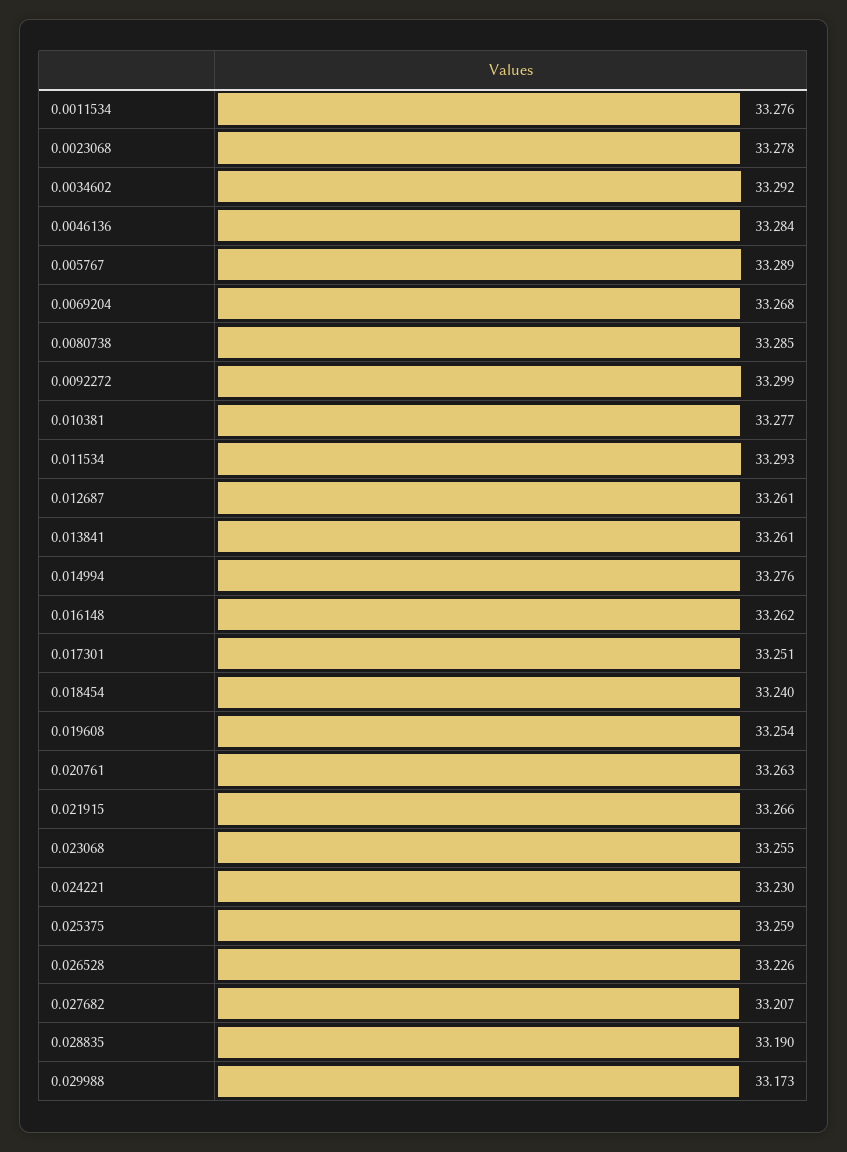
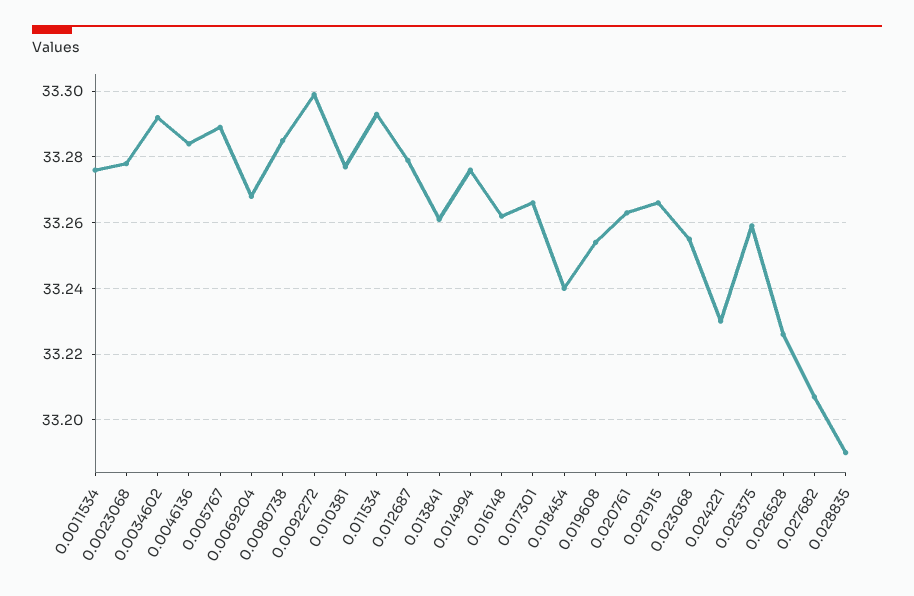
  {
    "0.0011534": 33.276,
    "0.0023068": 33.278,
    "0.0034602": 33.292,
    "0.0046136": 33.284,
    "0.005767": 33.289,
    "0.0069204": 33.268,
    "0.0080738": 33.285,
    "0.0092272": 33.299,
    "0.010381": 33.277,
    "0.011534": 33.293,
-   "0.012687": 33.261,
+   "0.012687": 33.28,
    "0.013841": 33.261,
    "0.014994": 33.276,
    "0.016148": 33.262,
-   "0.017301": 33.251,
+   "0.017301": 33.265,
    "0.018454": 33.24,
    "0.019608": 33.254,
    "0.020761": 33.263,
    "0.021915": 33.266,
    "0.023068": 33.255,
    "0.024221": 33.23,
    "0.025375": 33.259,
    "0.026528": 33.226,
    "0.027682": 33.207,
-   "0.028835": 33.19,
+   "0.028835": 33.19
-   "0.029988": 33.173
  }

